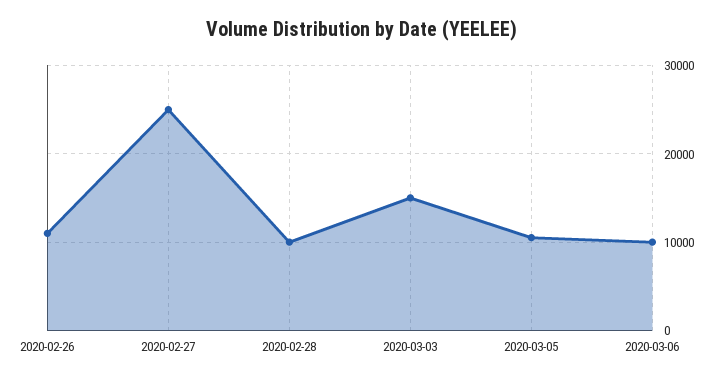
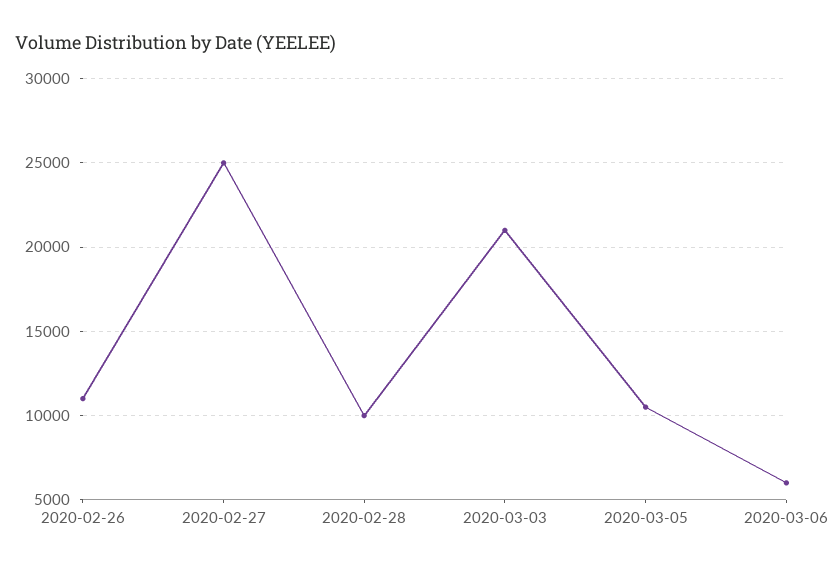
  {
    "2020-02-26": 11000,
    "2020-02-27": 25000,
    "2020-02-28": 10000,
-   "2020-03-03": 15000,
+   "2020-03-03": 21000,
    "2020-03-05": 10500,
-   "2020-03-06": 10000
+   "2020-03-06": 6000
  }

